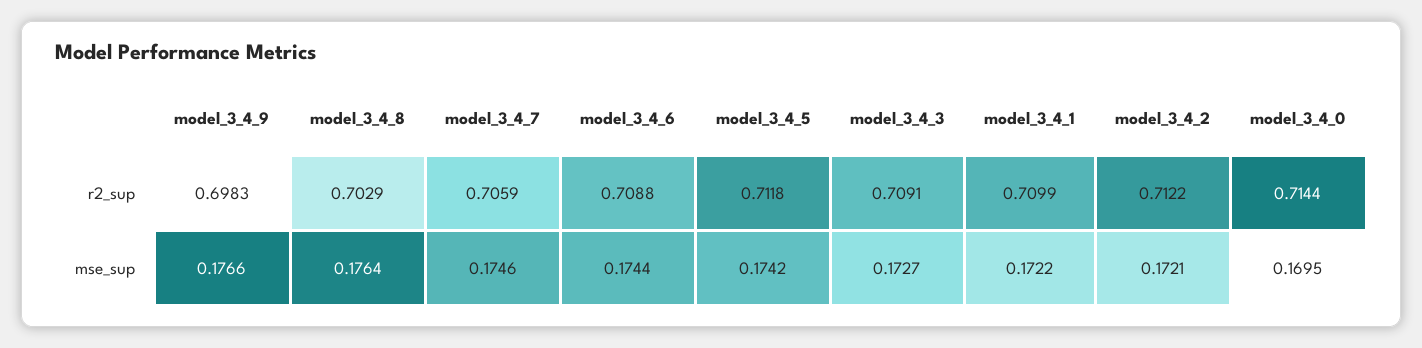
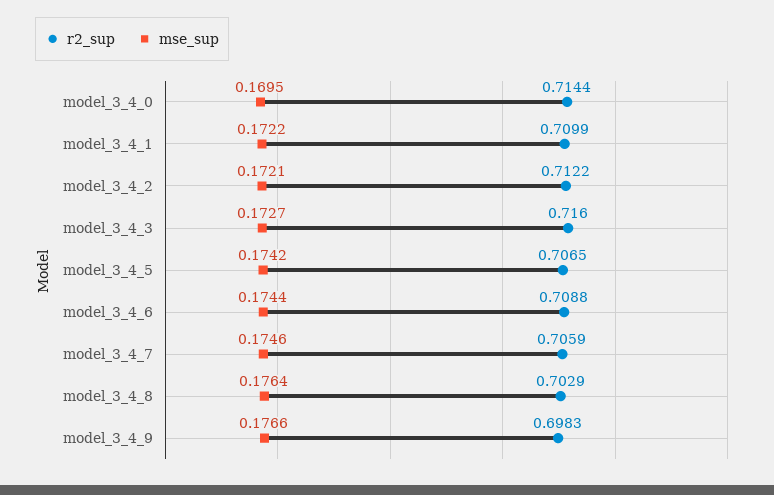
  {
    "r2_sup": {
      "model_3_4_9": 0.6983,
      "model_3_4_8": 0.7029,
      "model_3_4_7": 0.7059,
      "model_3_4_6": 0.7088,
-     "model_3_4_5": 0.7118,
+     "model_3_4_5": 0.7065,
-     "model_3_4_3": 0.7091,
+     "model_3_4_3": 0.716,
      "model_3_4_1": 0.7099,
      "model_3_4_2": 0.7122,
      "model_3_4_0": 0.7144
    },
    "mse_sup": {
      "model_3_4_9": 0.1766,
      "model_3_4_8": 0.1764,
      "model_3_4_7": 0.1746,
      "model_3_4_6": 0.1744,
      "model_3_4_5": 0.1742,
      "model_3_4_3": 0.1727,
      "model_3_4_1": 0.1722,
      "model_3_4_2": 0.1721,
      "model_3_4_0": 0.1695
    }
  }

